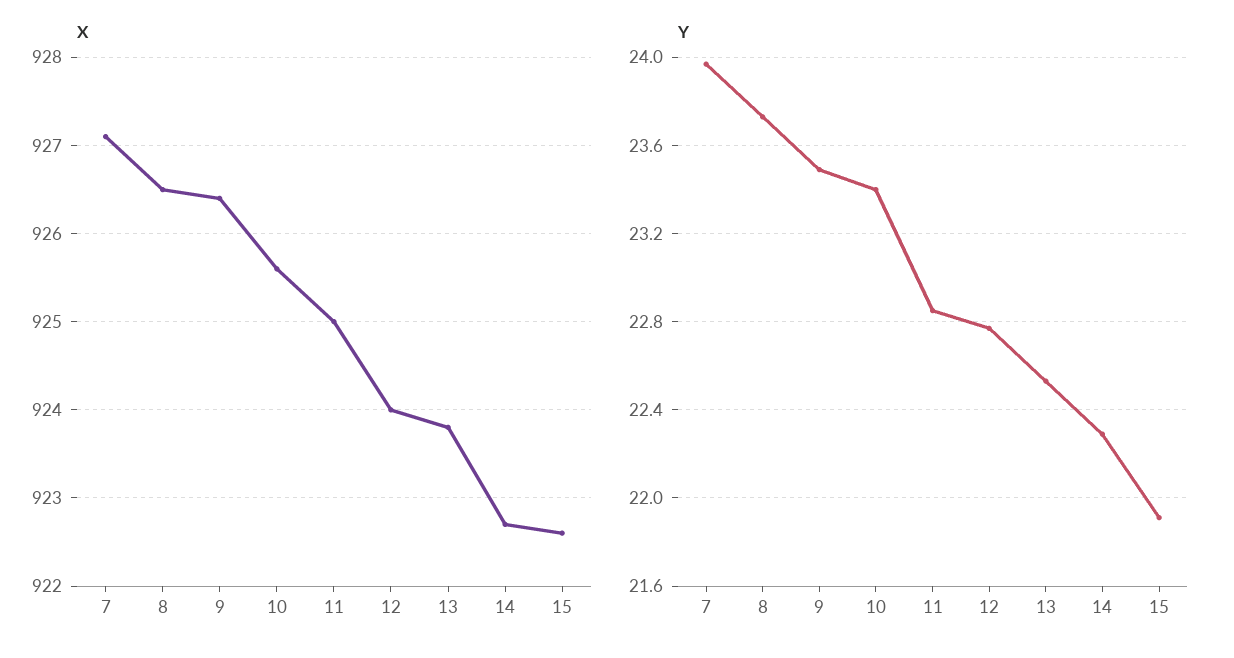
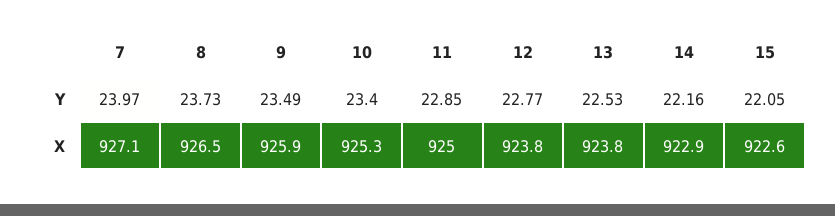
  {
    "X": {
      "7": 927.1,
      "8": 926.5,
-     "9": 926.4,
+     "9": 925.9,
-     "10": 925.6,
+     "10": 925.3,
      "11": 925,
-     "12": 924,
+     "12": 923.8,
      "13": 923.8,
-     "14": 922.7,
+     "14": 922.9,
      "15": 922.6
    },
    "Y": {
      "7": 23.97,
      "8": 23.73,
      "9": 23.49,
      "10": 23.4,
      "11": 22.85,
      "12": 22.77,
      "13": 22.53,
-     "14": 22.3,
+     "14": 22.16,
-     "15": 21.9
+     "15": 22.05
    }
  }

